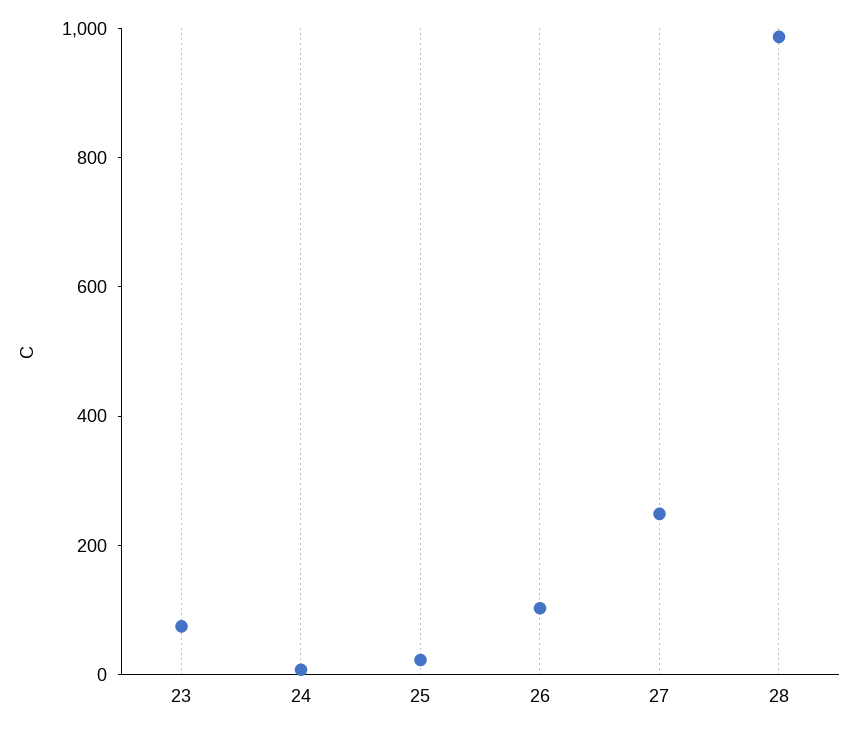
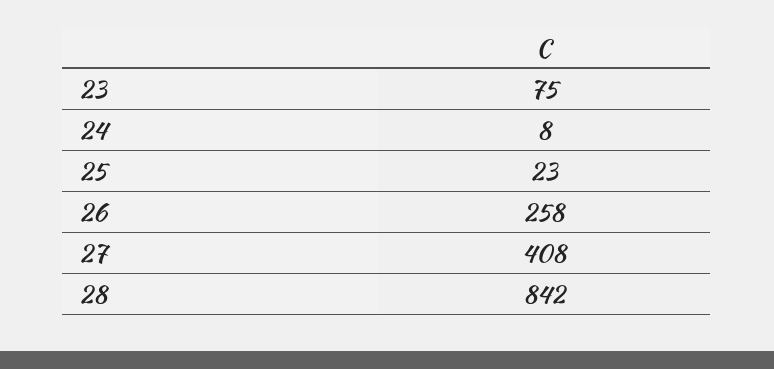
  {
    "23": 75,
    "24": 8,
    "25": 23,
-   "26": 100,
+   "26": 258,
-   "27": 250,
+   "27": 408,
-   "28": 1000
+   "28": 842
  }

